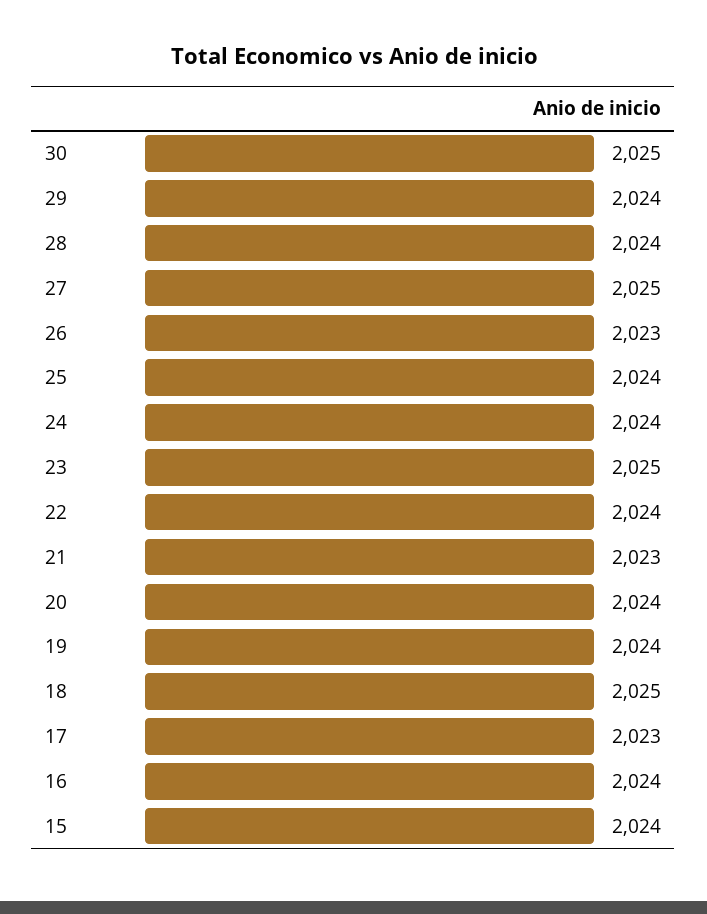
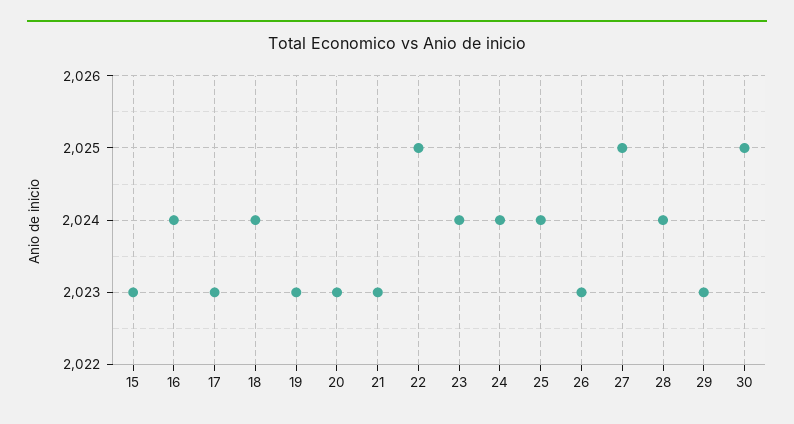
  {
    "30": 2025,
-   "29": 2024,
+   "29": 2023,
    "28": 2024,
    "27": 2025,
    "26": 2023,
    "25": 2024,
    "24": 2024,
-   "23": 2025,
+   "23": 2024,
-   "22": 2024,
+   "22": 2025,
    "21": 2023,
-   "20": 2024,
+   "20": 2023,
-   "19": 2024,
+   "19": 2023,
-   "18": 2025,
+   "18": 2024,
    "17": 2023,
    "16": 2024,
-   "15": 2024
+   "15": 2023
  }

